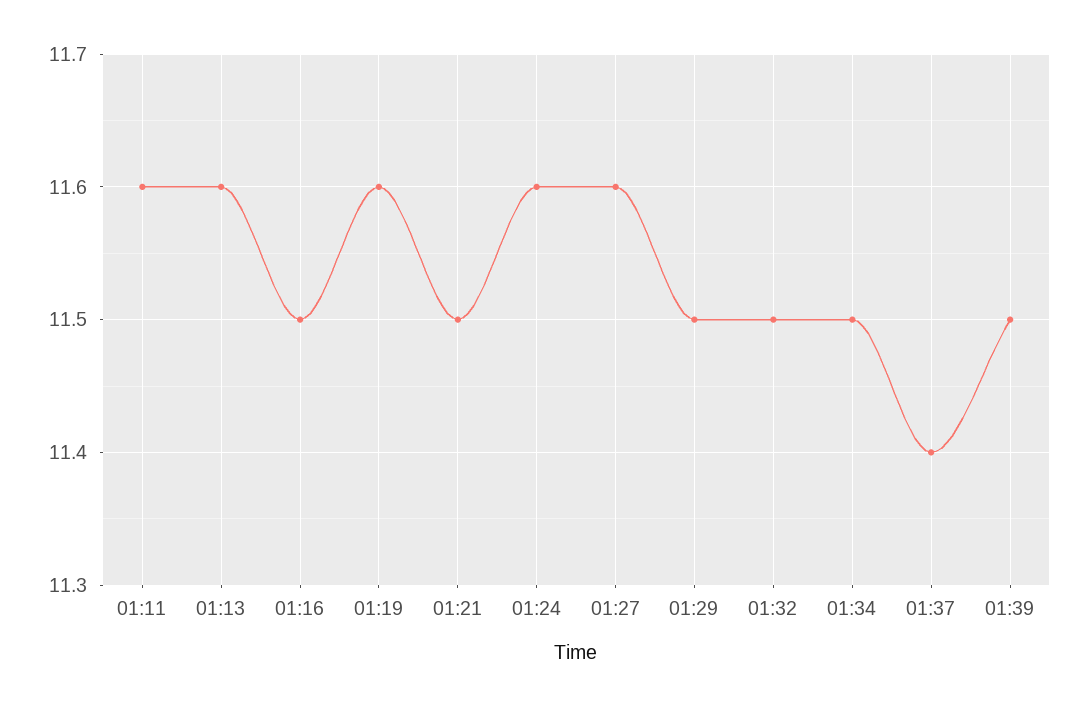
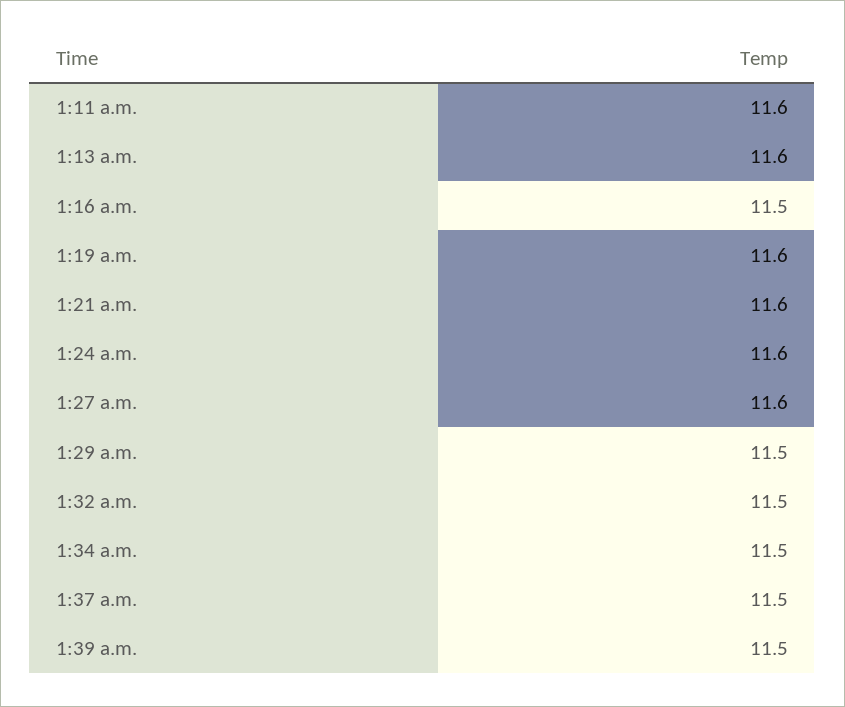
  {
    "01:11": 11.6,
    "01:13": 11.6,
    "01:16": 11.5,
    "01:19": 11.6,
-   "01:21": 11.5,
+   "01:21": 11.6,
    "01:24": 11.6,
    "01:27": 11.6,
    "01:29": 11.5,
    "01:32": 11.5,
    "01:34": 11.5,
-   "01:37": 11.4,
+   "01:37": 11.5,
    "01:39": 11.5
  }

